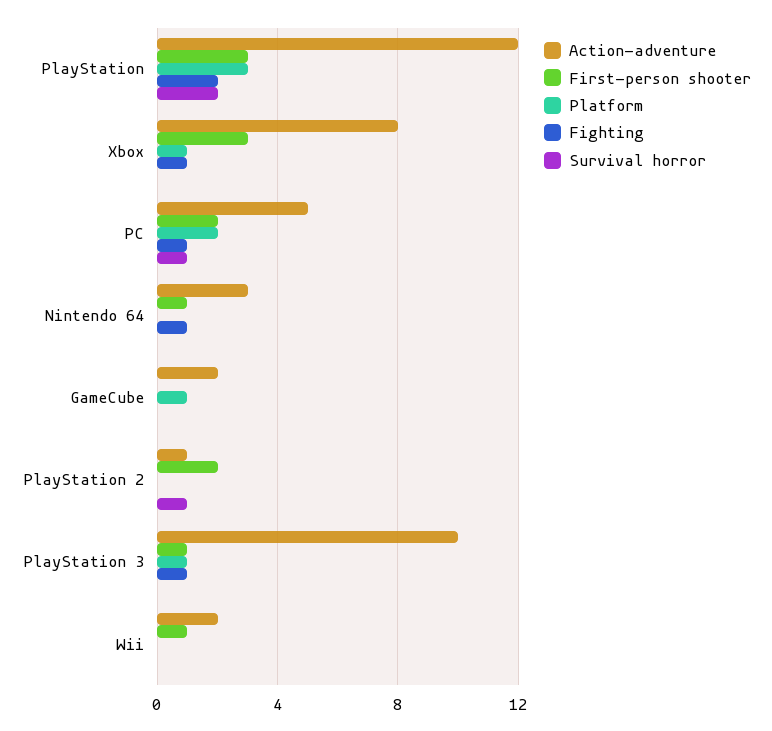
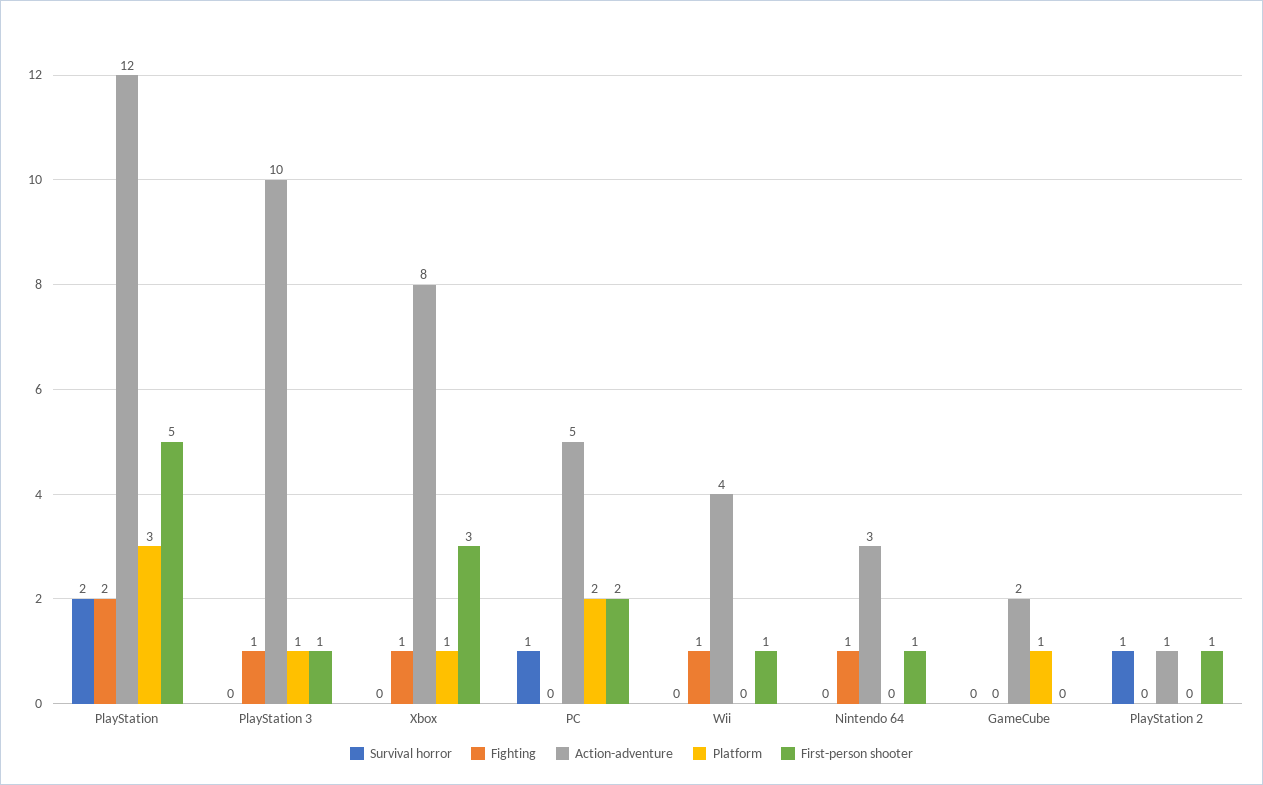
  {
    "Action-adventure": {
      "PlayStation": 12,
      "Xbox": 8,
      "PC": 5,
      "Nintendo 64": 3,
      "GameCube": 2,
      "PlayStation 2": 1,
      "PlayStation 3": 10,
-     "Wii": 2
+     "Wii": 4
    },
    "First-person shooter": {
-     "PlayStation": 3,
+     "PlayStation": 5,
      "Xbox": 3,
      "PC": 2,
      "Nintendo 64": 1,
      "GameCube": 0,
-     "PlayStation 2": 2,
+     "PlayStation 2": 1,
      "PlayStation 3": 1,
      "Wii": 1
    },
    "Platform": {
      "PlayStation": 3,
      "Xbox": 1,
      "PC": 2,
      "Nintendo 64": 0,
      "GameCube": 1,
      "PlayStation 2": 0,
      "PlayStation 3": 1,
      "Wii": 0
    },
    "Fighting": {
      "PlayStation": 2,
      "Xbox": 1,
-     "PC": 1,
+     "PC": 0,
      "Nintendo 64": 1,
      "GameCube": 0,
      "PlayStation 2": 0,
      "PlayStation 3": 1,
-     "Wii": 0
+     "Wii": 1
    },
    "Survival horror": {
      "PlayStation": 2,
      "Xbox": 0,
      "PC": 1,
      "Nintendo 64": 0,
      "GameCube": 0,
      "PlayStation 2": 1,
      "PlayStation 3": 0,
      "Wii": 0
    }
  }

